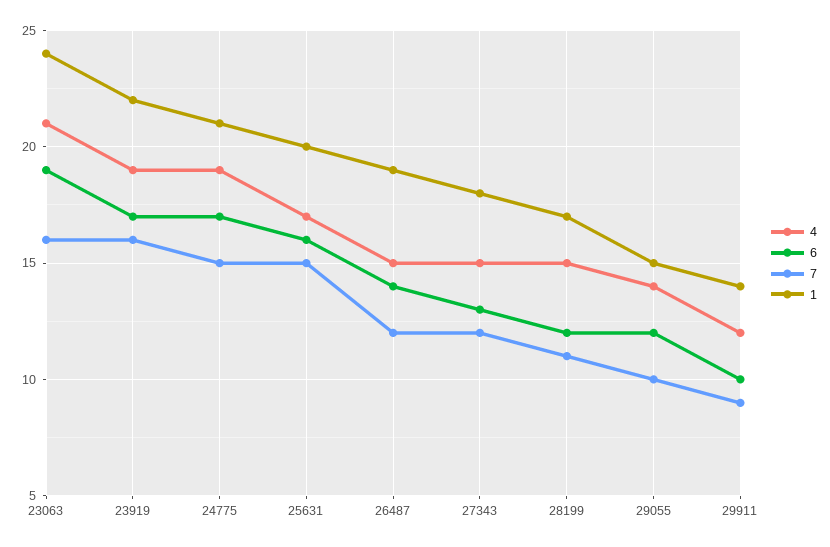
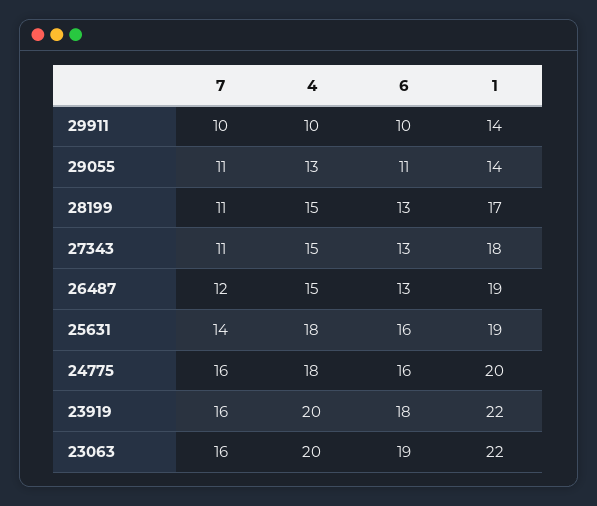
  {
    "4": {
-     "23063": 21,
+     "23063": 20,
-     "23919": 19,
+     "23919": 20,
-     "24775": 19,
+     "24775": 18,
-     "25631": 17,
+     "25631": 18,
      "26487": 15,
      "27343": 15,
      "28199": 15,
-     "29055": 14,
+     "29055": 13,
-     "29911": 12
+     "29911": 10
    },
    "6": {
      "23063": 19,
-     "23919": 17,
+     "23919": 18,
-     "24775": 17,
+     "24775": 16,
      "25631": 16,
-     "26487": 14,
+     "26487": 13,
      "27343": 13,
-     "28199": 12,
+     "28199": 13,
-     "29055": 12,
+     "29055": 11,
      "29911": 10
    },
    "7": {
      "23063": 16,
      "23919": 16,
-     "24775": 15,
+     "24775": 16,
-     "25631": 15,
+     "25631": 14,
      "26487": 12,
-     "27343": 12,
+     "27343": 11,
      "28199": 11,
-     "29055": 10,
+     "29055": 11,
-     "29911": 9
+     "29911": 10
    },
    "1": {
-     "23063": 24,
+     "23063": 22,
      "23919": 22,
-     "24775": 21,
+     "24775": 20,
-     "25631": 20,
+     "25631": 19,
      "26487": 19,
      "27343": 18,
      "28199": 17,
-     "29055": 15,
+     "29055": 14,
      "29911": 14
    }
  }

